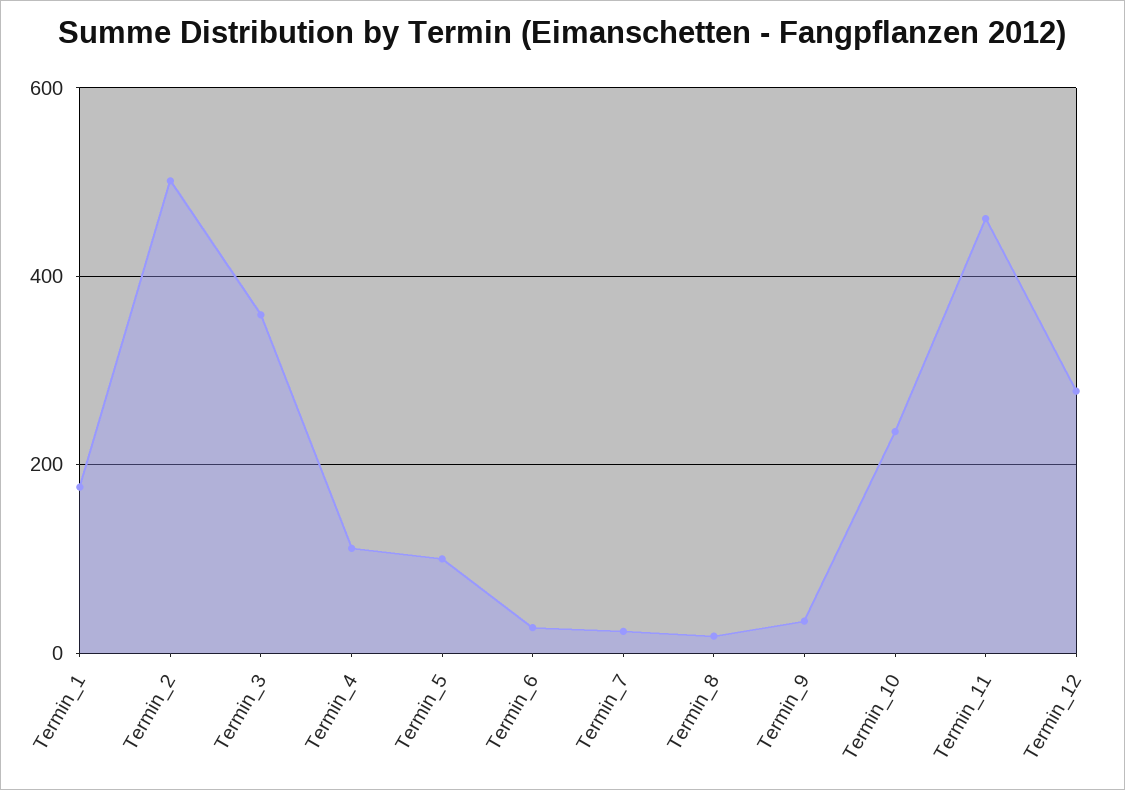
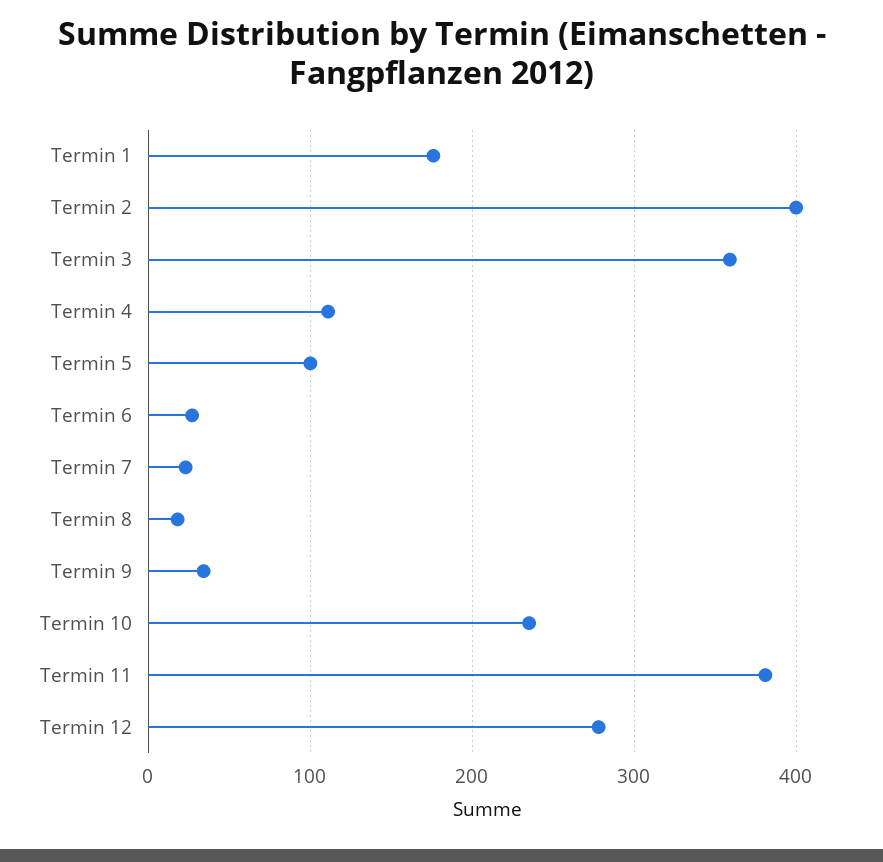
  {
    "Termin_1": 180,
-   "Termin_2": 500,
+   "Termin_2": 400,
    "Termin_3": 360,
    "Termin_4": 110,
    "Termin_5": 100,
    "Termin_6": 30,
    "Termin_7": 20,
    "Termin_8": 20,
    "Termin_9": 30,
    "Termin_10": 240,
-   "Termin_11": 460,
+   "Termin_11": 380,
    "Termin_12": 280
  }

